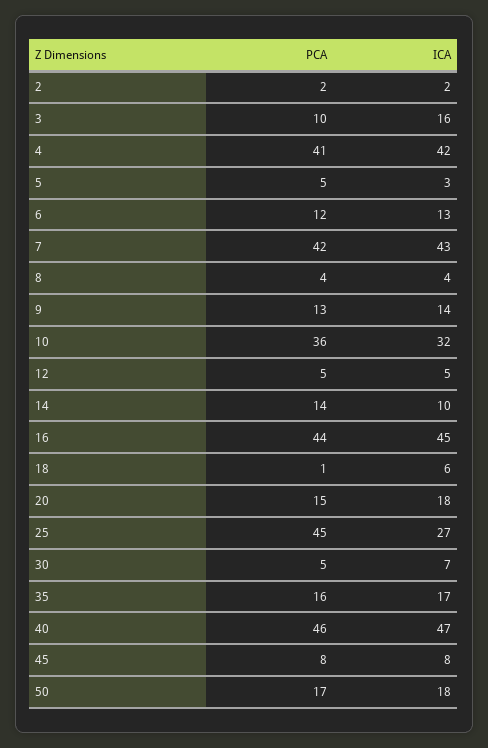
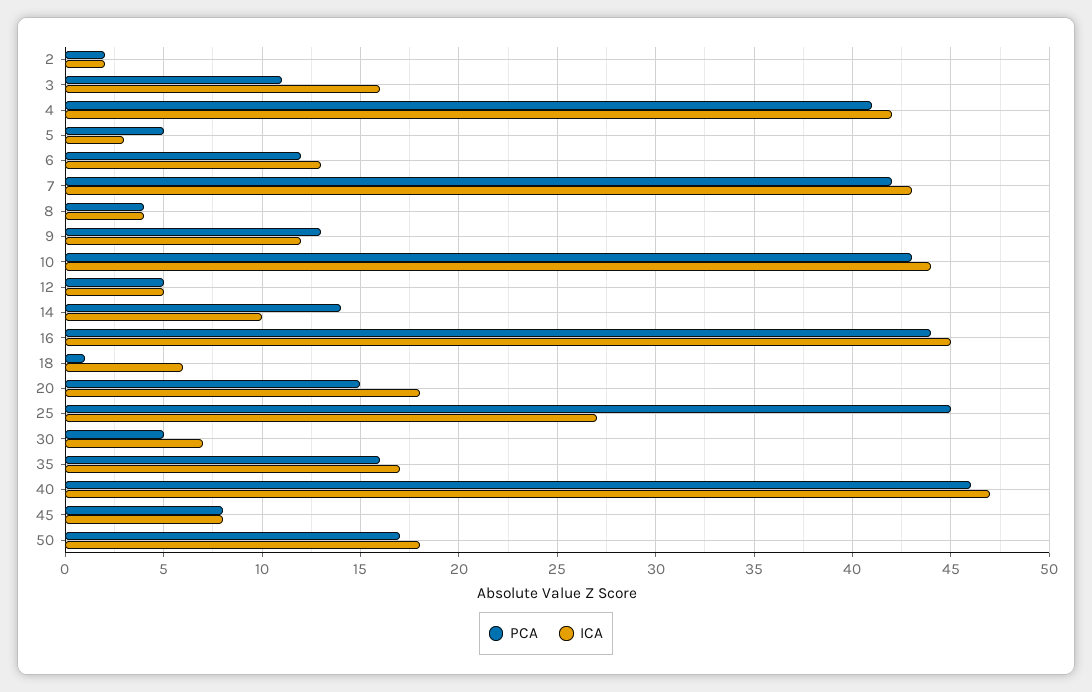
  {
    "PCA": {
      "2": 2,
-     "3": 10,
+     "3": 11,
      "4": 41,
      "5": 5,
      "6": 12,
      "7": 42,
      "8": 4,
      "9": 13,
-     "10": 36,
+     "10": 43,
      "12": 5,
      "14": 14,
      "16": 44,
      "18": 1,
      "20": 15,
      "25": 45,
      "30": 5,
      "35": 16,
      "40": 46,
      "45": 8,
      "50": 17
    },
    "ICA": {
      "2": 2,
      "3": 16,
      "4": 42,
      "5": 3,
      "6": 13,
      "7": 43,
      "8": 4,
-     "9": 14,
+     "9": 12,
-     "10": 32,
+     "10": 44,
      "12": 5,
      "14": 10,
      "16": 45,
      "18": 6,
      "20": 18,
      "25": 27,
      "30": 7,
      "35": 17,
      "40": 47,
      "45": 8,
      "50": 18
    }
  }

